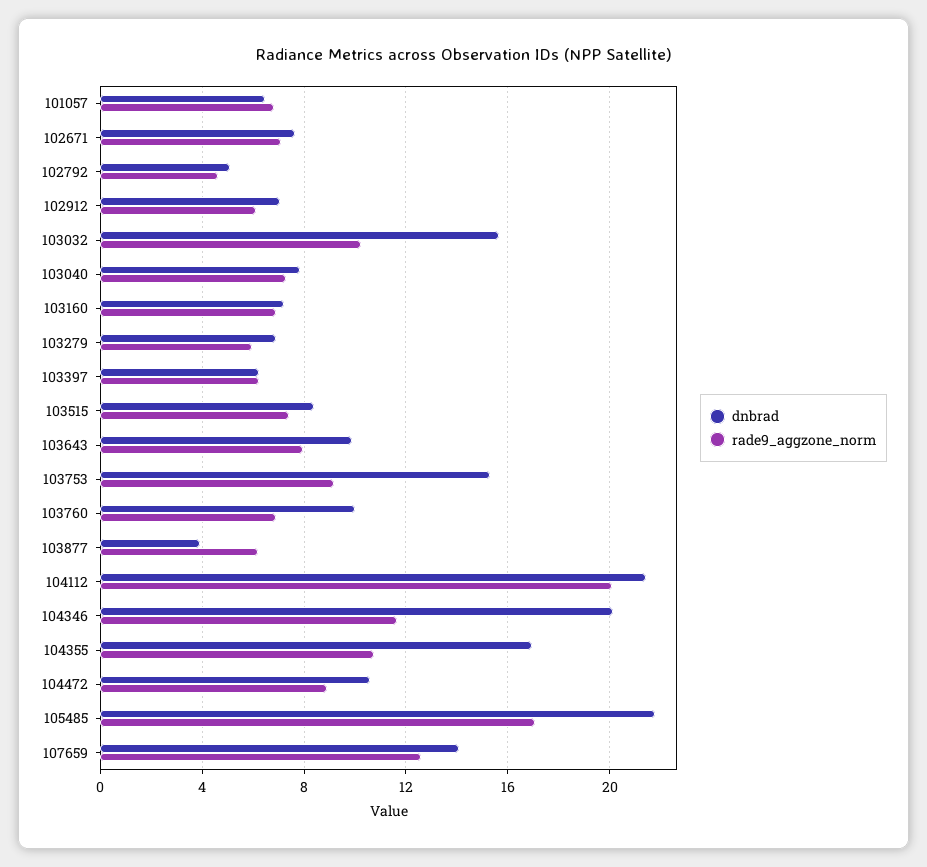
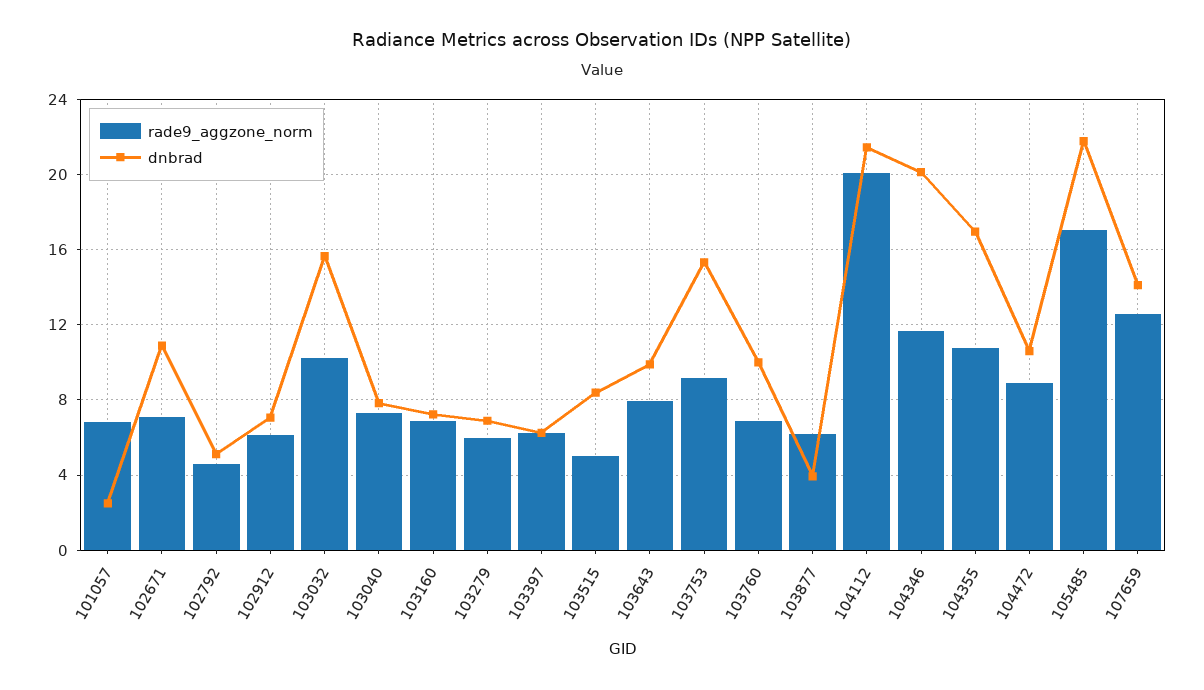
  {
    "dnbrad": {
-     "101057": 6.5,
+     "101057": 2.5,
-     "102671": 7.5,
+     "102671": 11,
      "102792": 5,
      "102912": 7,
      "103032": 15.5,
      "103040": 8,
      "103160": 7,
      "103279": 7,
      "103397": 6.5,
      "103515": 8.5,
      "103643": 10,
      "103753": 15.5,
      "103760": 10,
      "103877": 4,
      "104112": 21.5,
      "104346": 20,
      "104355": 17,
      "104472": 10.5,
      "105485": 22,
      "107659": 14
    },
    "rade9_aggzone_norm": {
      "101057": 7,
      "102671": 7,
      "102792": 4.5,
      "102912": 6,
      "103032": 10,
      "103040": 7.5,
      "103160": 7,
      "103279": 6,
      "103397": 6.5,
-     "103515": 7.5,
+     "103515": 5,
      "103643": 8,
      "103753": 9,
      "103760": 7,
      "103877": 6,
      "104112": 20,
      "104346": 11.5,
      "104355": 10.5,
      "104472": 9,
      "105485": 17,
      "107659": 12.5
    }
  }

